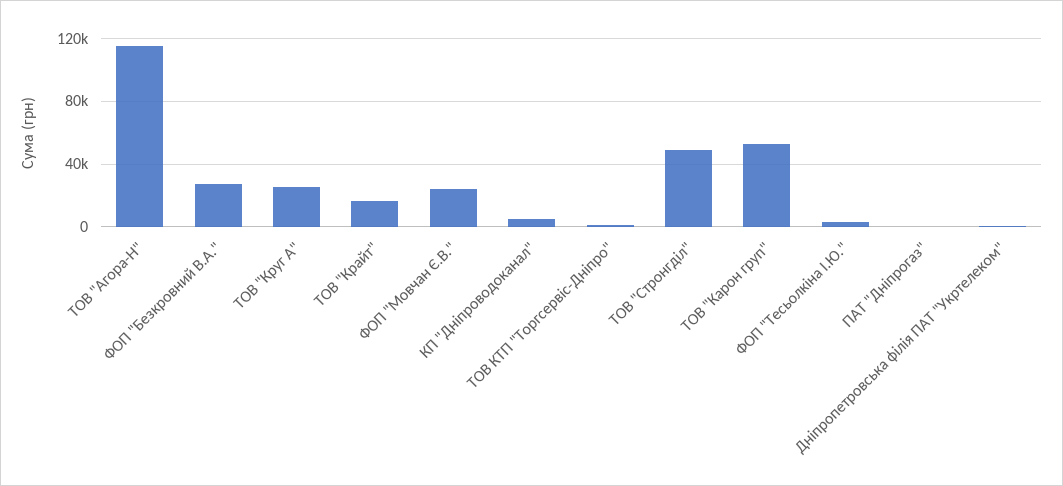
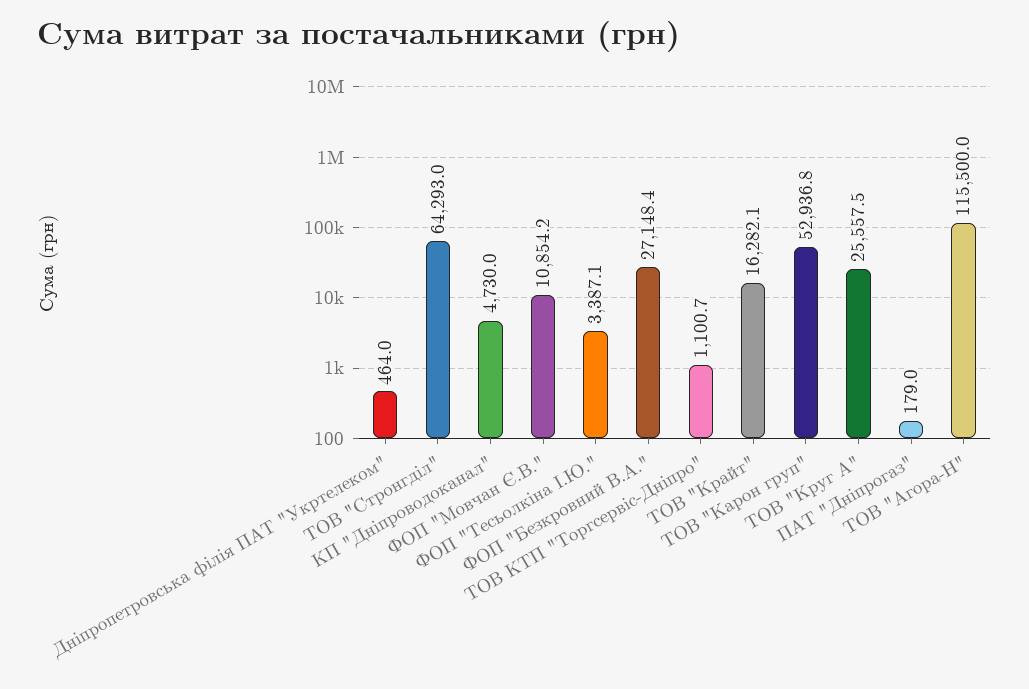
  {
    "ТОВ \"Агора-Н\"": 115500,
    "ФОП \"Безкровний В.А.\"": 27148.4,
    "ТОВ \"Круг А\"": 25557.5,
    "ТОВ \"Крайт\"": 16282.1,
-   "ФОП \"Мовчан Є.В.\"": 25000,
+   "ФОП \"Мовчан Є.В.\"": 10854.2,
    "КП \"Дніпроводоканал\"": 4730,
    "ТОВ КТП \"Торгсервіс-Дніпро\"": 1100.7,
-   "ТОВ \"Стронгділ\"": 50000,
+   "ТОВ \"Стронгділ\"": 64293,
    "ТОВ \"Карон груп\"": 52936.8,
    "ФОП \"Тесьолкіна І.Ю.\"": 3387.1,
    "ПАТ \"Дніпрогаз\"": 179,
    "Дніпропетровська філія ПАТ \"Укртелеком\"": 464
  }

